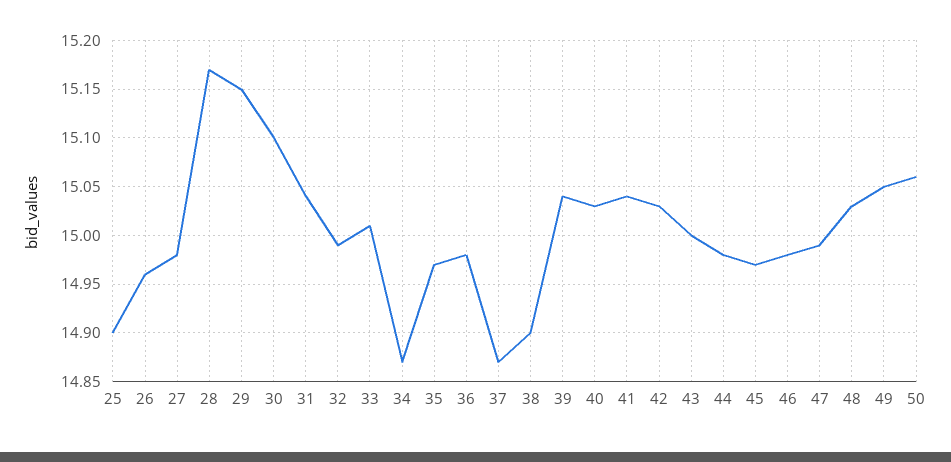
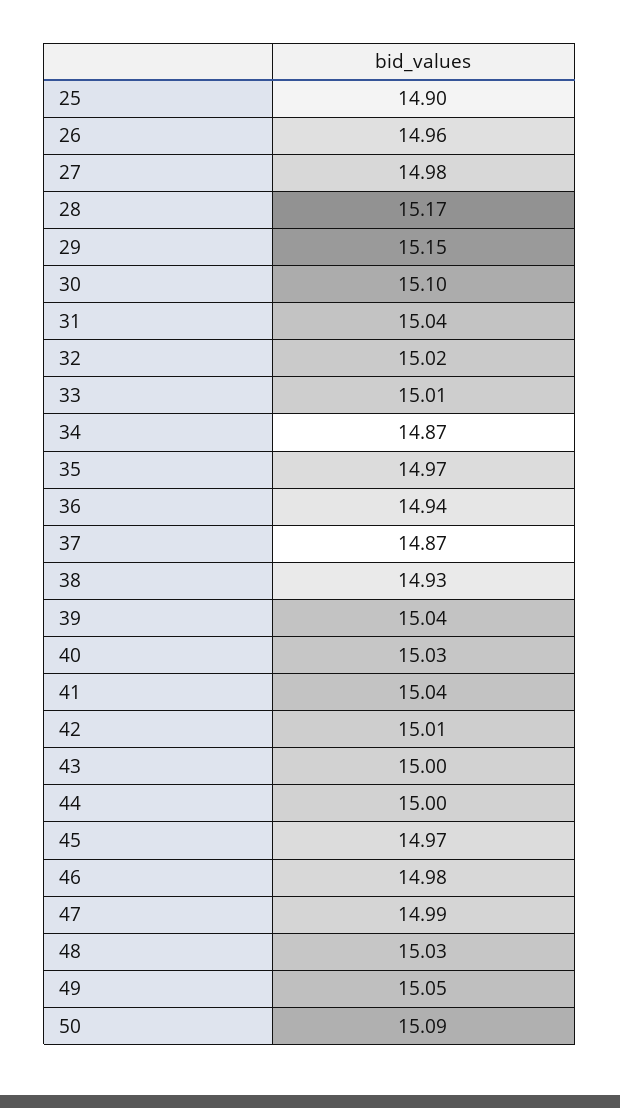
  {
    "25": 14.9,
    "26": 14.96,
    "27": 14.98,
    "28": 15.17,
    "29": 15.15,
    "30": 15.1,
    "31": 15.04,
-   "32": 14.99,
+   "32": 15.02,
    "33": 15.01,
    "34": 14.87,
    "35": 14.97,
-   "36": 14.98,
+   "36": 14.94,
    "37": 14.87,
-   "38": 14.9,
+   "38": 14.93,
    "39": 15.04,
    "40": 15.03,
    "41": 15.04,
-   "42": 15.03,
+   "42": 15.01,
    "43": 15,
-   "44": 14.98,
+   "44": 15,
    "45": 14.97,
    "46": 14.98,
    "47": 14.99,
    "48": 15.03,
    "49": 15.05,
-   "50": 15.06
+   "50": 15.09
  }

